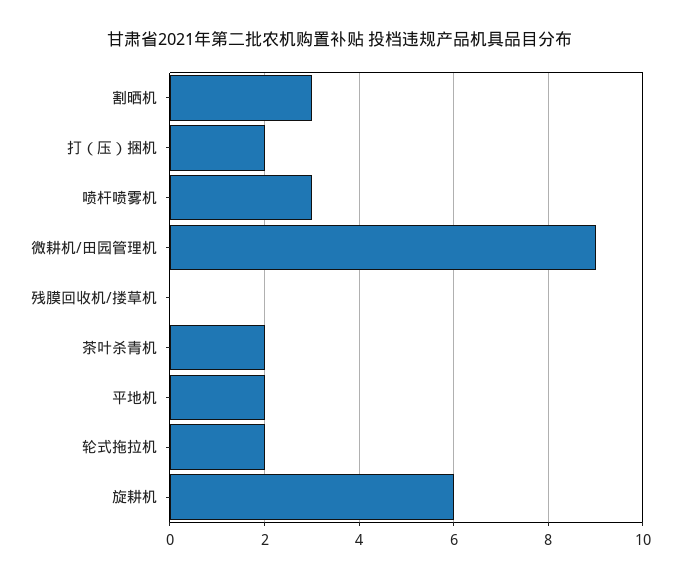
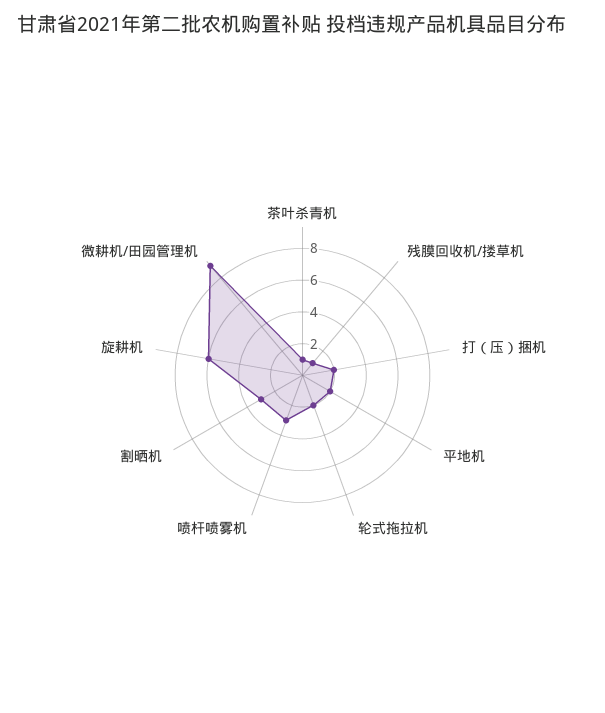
  {
    "割晒机": 3,
    "打（压）捆机": 2,
    "喷杆喷雾机": 3,
    "微耕机/田园管理机": 9,
-   "残膜回收机/搂草机": 0,
+   "残膜回收机/搂草机": 1,
-   "茶叶杀青机": 2,
+   "茶叶杀青机": 1,
    "平地机": 2,
    "轮式拖拉机": 2,
    "旋耕机": 6
  }

